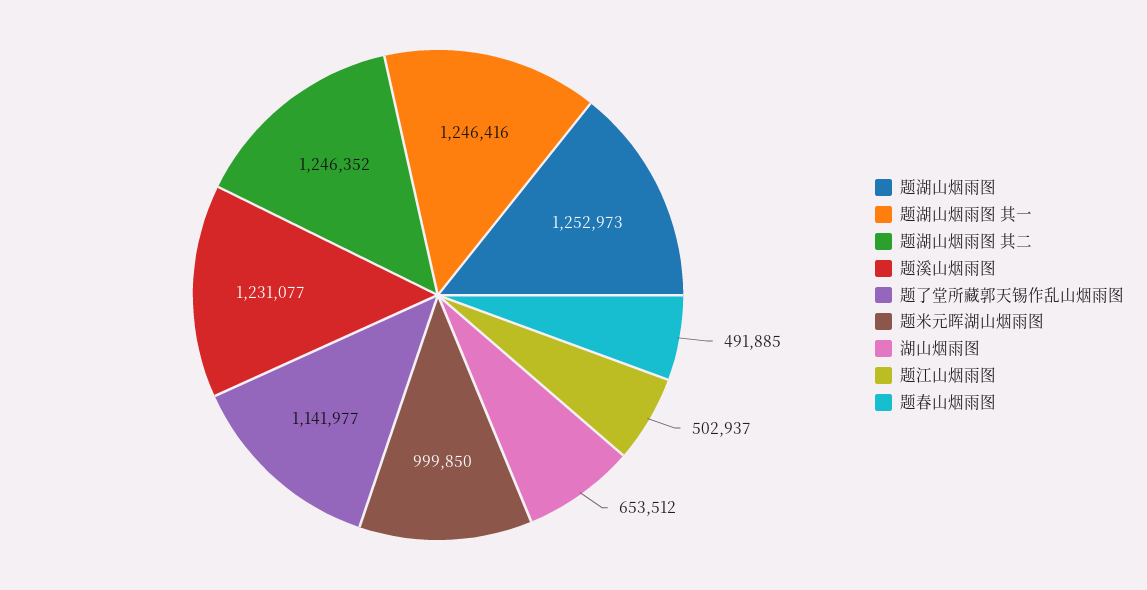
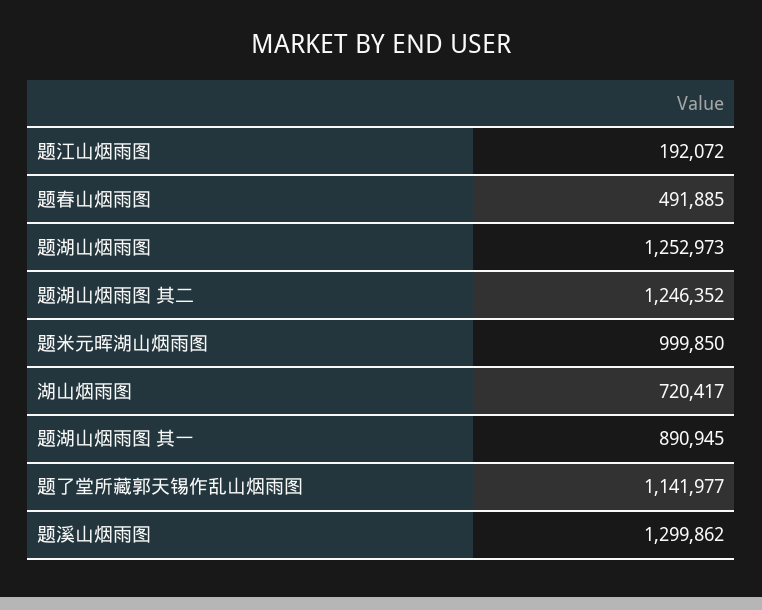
  {
    "题湖山烟雨图": 1252973,
-   "题湖山烟雨图 其一": 1246416,
+   "题湖山烟雨图 其一": 890945,
    "题湖山烟雨图 其二": 1246352,
-   "题溪山烟雨图": 1231077,
+   "题溪山烟雨图": 1299862,
    "题了堂所藏郭天锡作乱山烟雨图": 1141977,
    "题米元晖湖山烟雨图": 999850,
-   "湖山烟雨图": 653512,
+   "湖山烟雨图": 720417,
-   "题江山烟雨图": 502937,
+   "题江山烟雨图": 192072,
    "题春山烟雨图": 491885
  }

